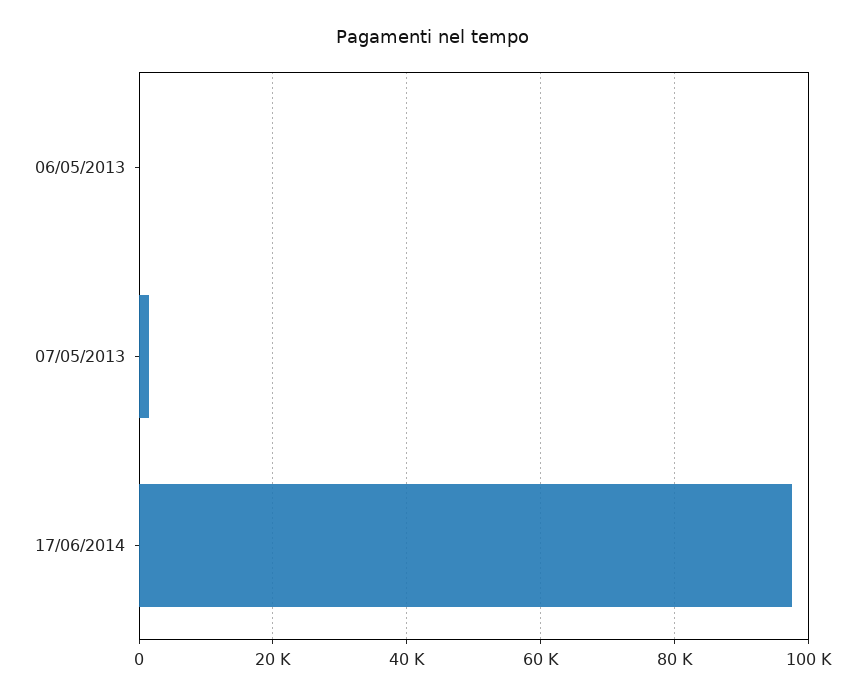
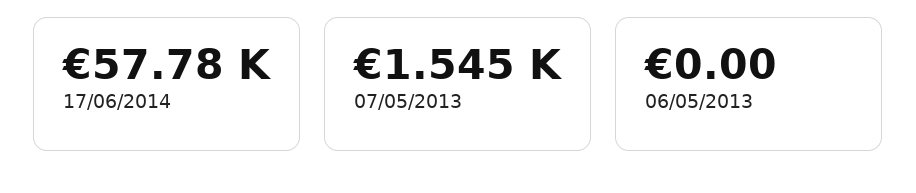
  {
    "06/05/2013": 0,
    "07/05/2013": 1545,
-   "17/06/2014": 98000
+   "17/06/2014": 57780
  }

